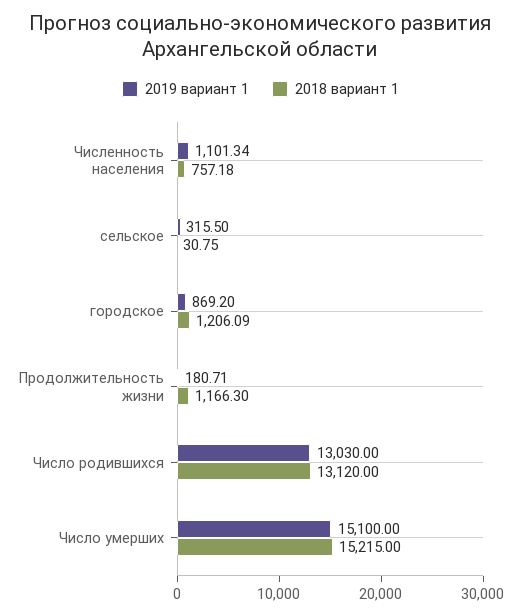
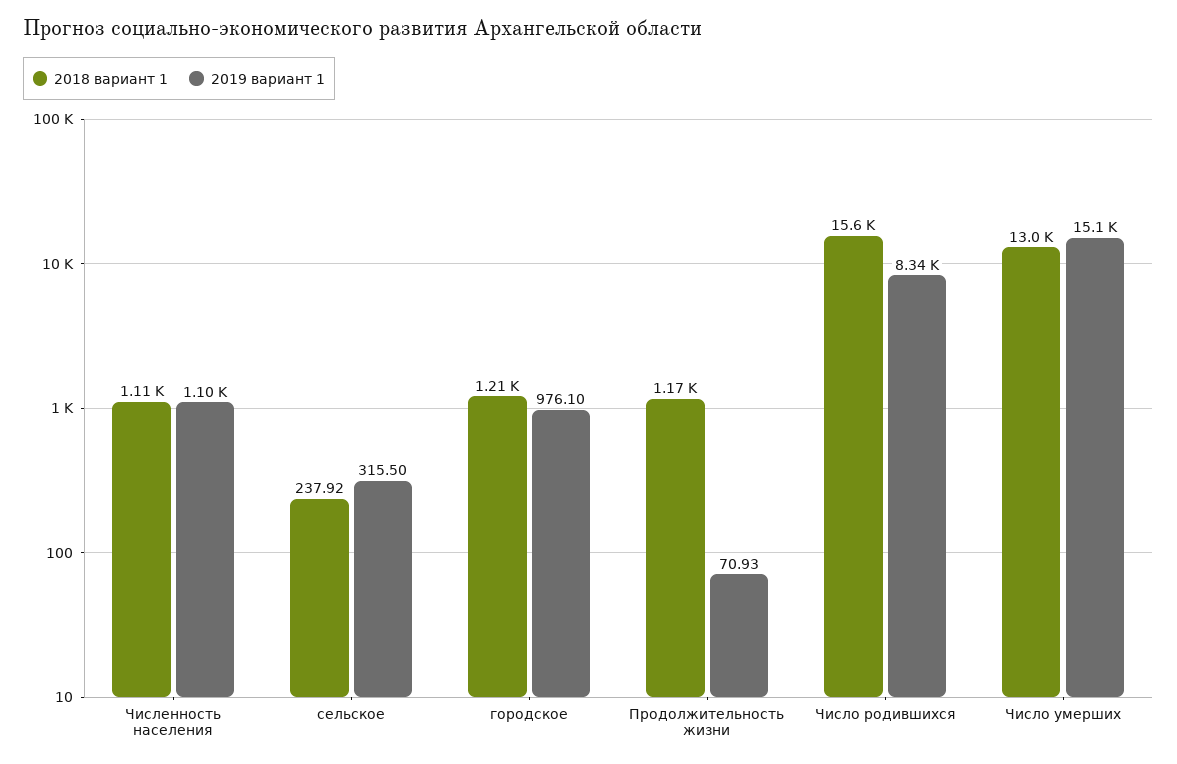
  {
    "2019 вариант 1": {
      "Численность населения": 1101.34,
      "сельское": 315.5,
-     "городское": 869.2,
+     "городское": 976.1,
-     "Продолжительность жизни": 180.71,
+     "Продолжительность жизни": 70.93,
-     "Число родившихся": 13030,
+     "Число родившихся": 8340,
      "Число умерших": 15100
    },
    "2018 вариант 1": {
-     "Численность населения": 757.18,
+     "Численность населения": 1110,
-     "сельское": 30.75,
+     "сельское": 237.92,
      "городское": 1206.09,
      "Продолжительность жизни": 1166.3,
-     "Число родившихся": 13120,
+     "Число родившихся": 15600,
-     "Число умерших": 15215
+     "Число умерших": 13000
    }
  }

